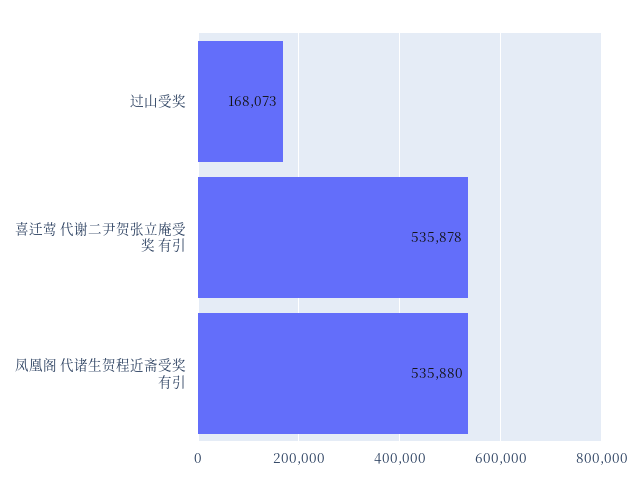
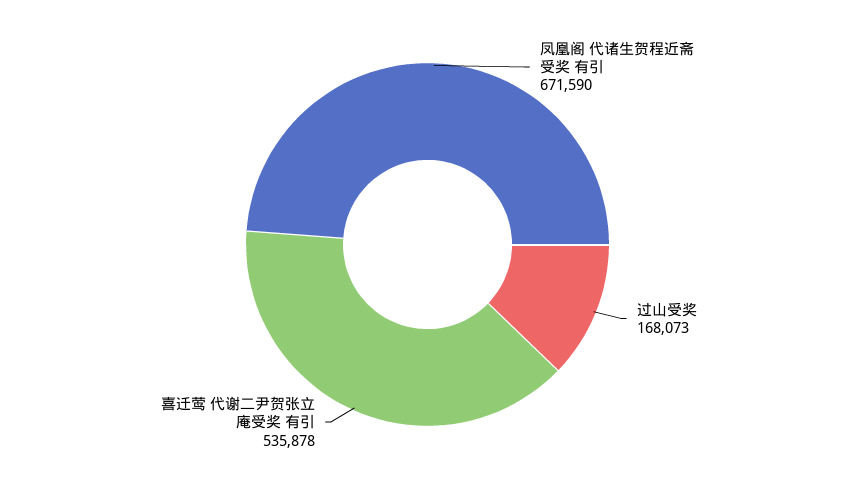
  {
    "过山受奖": 168073,
    "喜迁莺 代谢二尹贺张立庵受奖 有引": 535878,
-   "凤凰阁 代诸生贺程近斋受奖 有引": 535880
+   "凤凰阁 代诸生贺程近斋受奖 有引": 671590
  }

